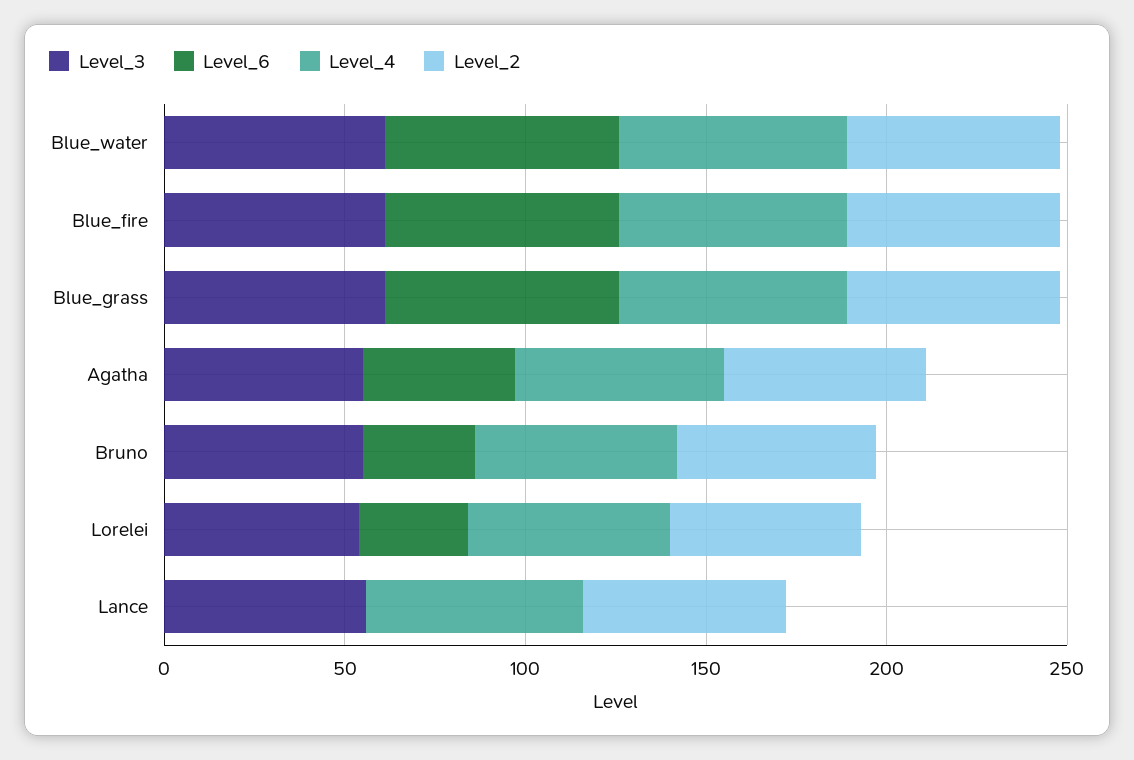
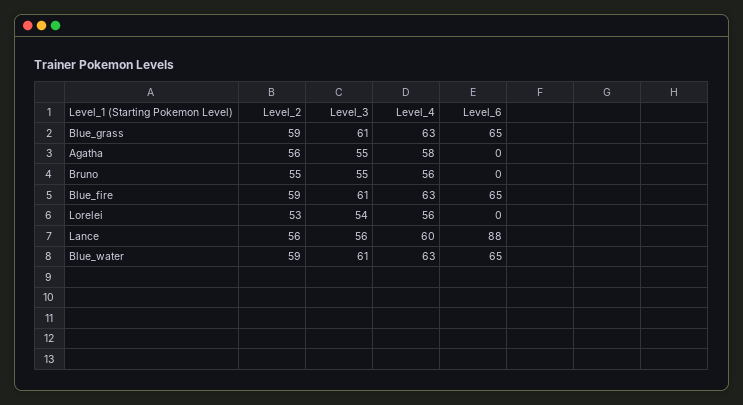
  {
    "Level_3": {
      "Blue_water": 61,
      "Blue_fire": 61,
      "Blue_grass": 61,
      "Agatha": 55,
      "Bruno": 55,
      "Lorelei": 54,
      "Lance": 56
    },
    "Level_6": {
      "Blue_water": 65,
      "Blue_fire": 65,
      "Blue_grass": 65,
-     "Agatha": 40,
+     "Agatha": 0,
-     "Bruno": 30,
+     "Bruno": 0,
-     "Lorelei": 30,
+     "Lorelei": 0,
-     "Lance": 0
+     "Lance": 88
    },
    "Level_4": {
      "Blue_water": 63,
      "Blue_fire": 63,
      "Blue_grass": 63,
      "Agatha": 58,
      "Bruno": 56,
      "Lorelei": 56,
      "Lance": 60
    },
    "Level_2": {
      "Blue_water": 59,
      "Blue_fire": 59,
      "Blue_grass": 59,
      "Agatha": 56,
      "Bruno": 55,
      "Lorelei": 53,
      "Lance": 56
    }
  }

